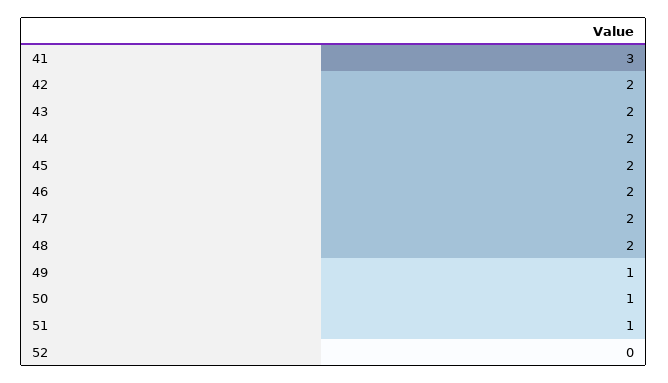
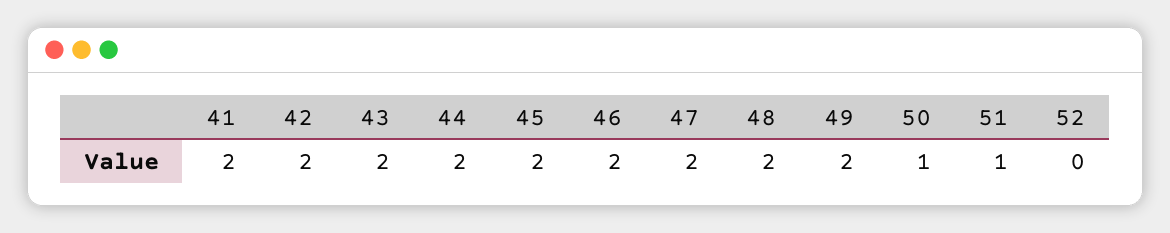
  {
-   "41": 3,
+   "41": 2,
    "42": 2,
    "43": 2,
    "44": 2,
    "45": 2,
    "46": 2,
    "47": 2,
    "48": 2,
-   "49": 1,
+   "49": 2,
    "50": 1,
    "51": 1,
    "52": 0
  }

